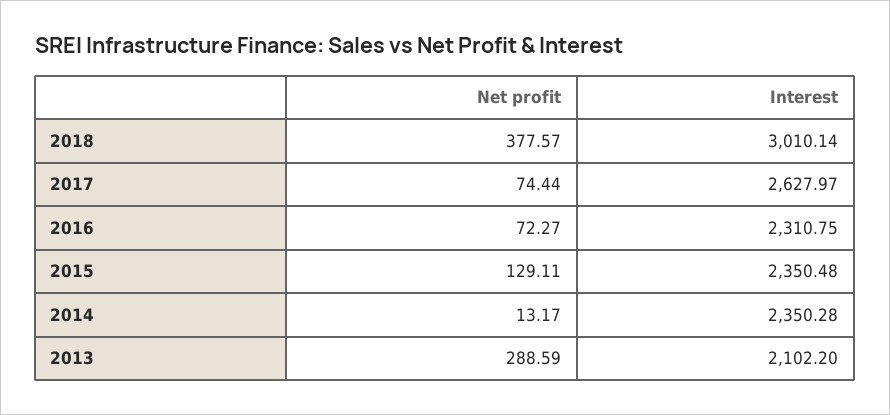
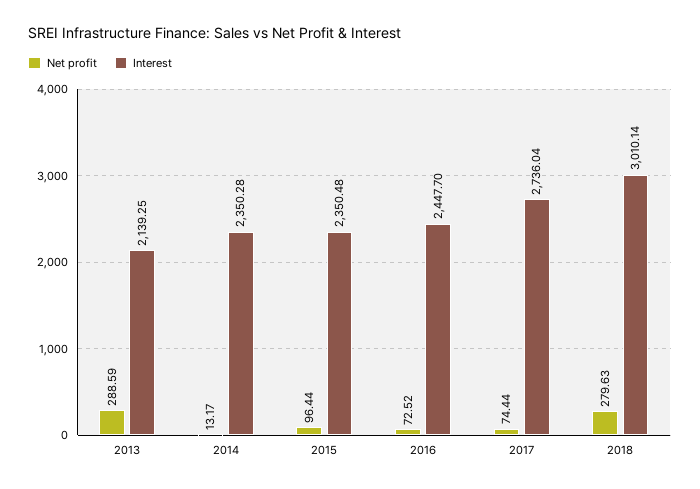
  {
    "Net profit": {
-     "2018": 377.57,
+     "2018": 279.63,
      "2017": 74.44,
-     "2016": 72.27,
+     "2016": 72.52,
-     "2015": 129.11,
+     "2015": 96.44,
      "2014": 13.17,
      "2013": 288.59
    },
    "Interest": {
      "2018": 3010.14,
-     "2017": 2627.97,
+     "2017": 2736.04,
-     "2016": 2310.75,
+     "2016": 2447.7,
      "2015": 2350.48,
      "2014": 2350.28,
-     "2013": 2102.2
+     "2013": 2139.25
    }
  }

